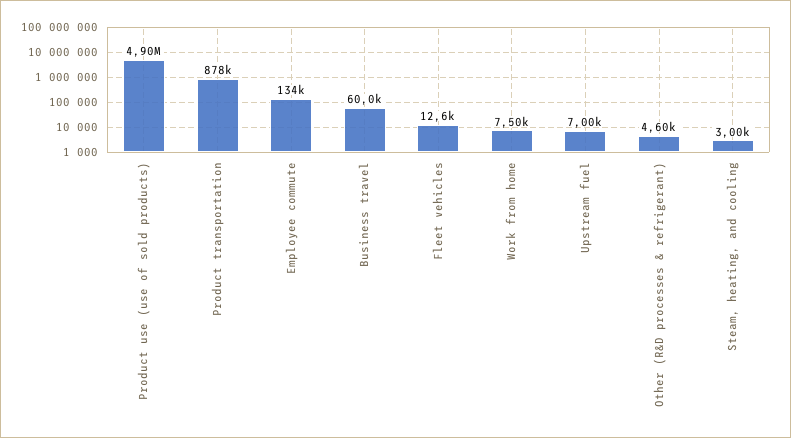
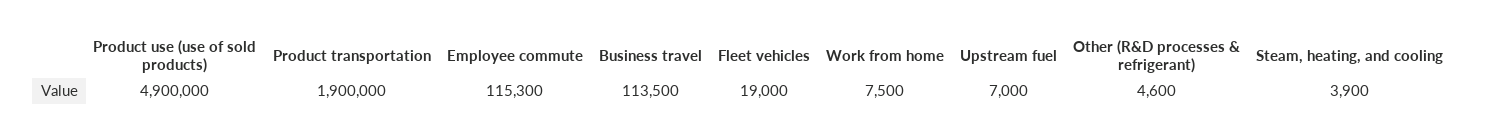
  {
    "Product use (use of sold products)": 4900000,
-   "Product transportation": 878000,
+   "Product transportation": 1900000,
-   "Employee commute": 134000,
+   "Employee commute": 115300,
-   "Business travel": 60000,
+   "Business travel": 113500,
-   "Fleet vehicles": 12600,
+   "Fleet vehicles": 19000,
    "Work from home": 7500,
    "Upstream fuel": 7000,
    "Other (R&D processes & refrigerant)": 4600,
-   "Steam, heating, and cooling": 3000
+   "Steam, heating, and cooling": 3900
  }

